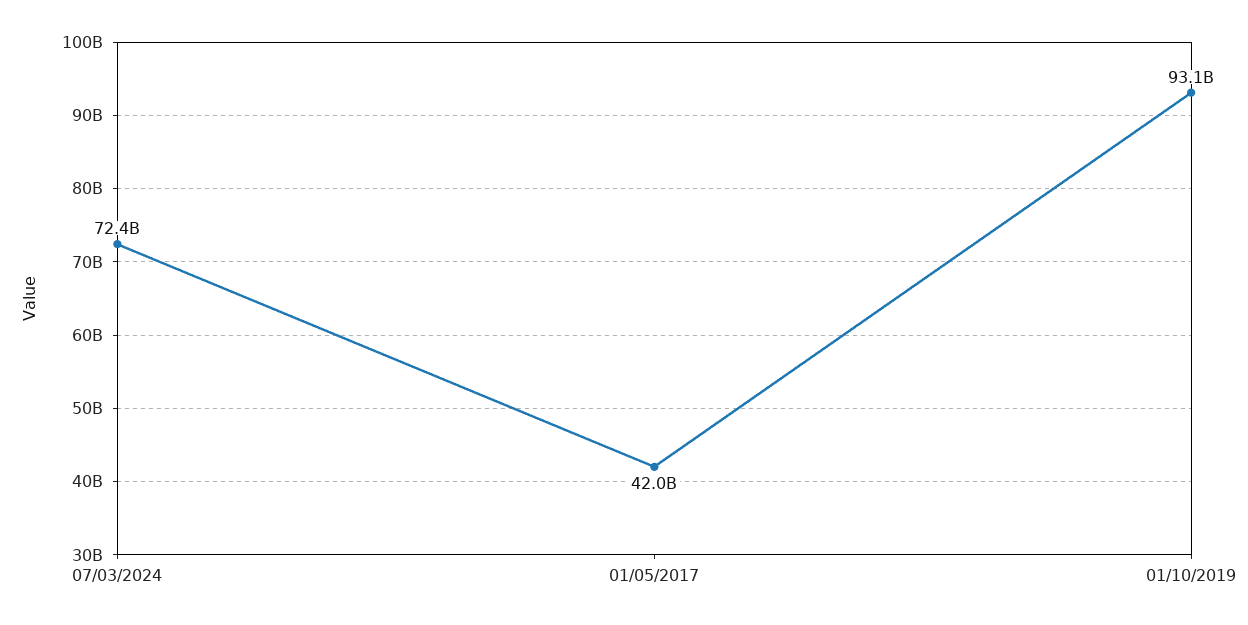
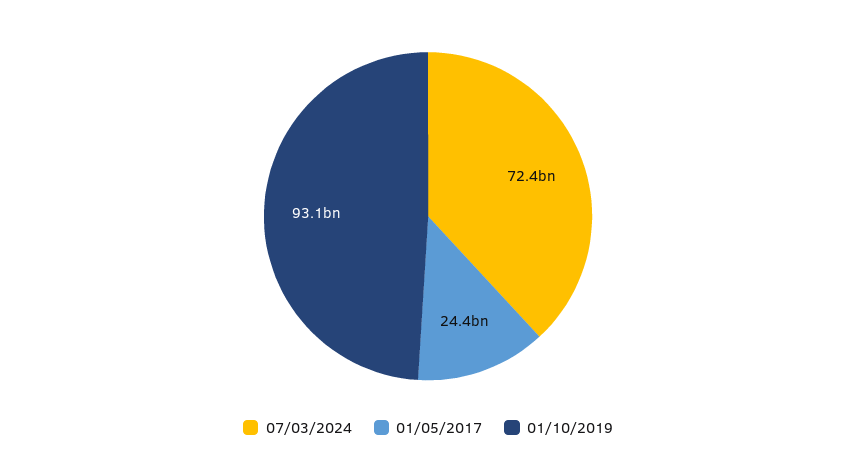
  {
    "07/03/2024": 72400000000,
-   "01/05/2017": 42000000000,
+   "01/05/2017": 24400000000,
    "01/10/2019": 93100000000
  }

